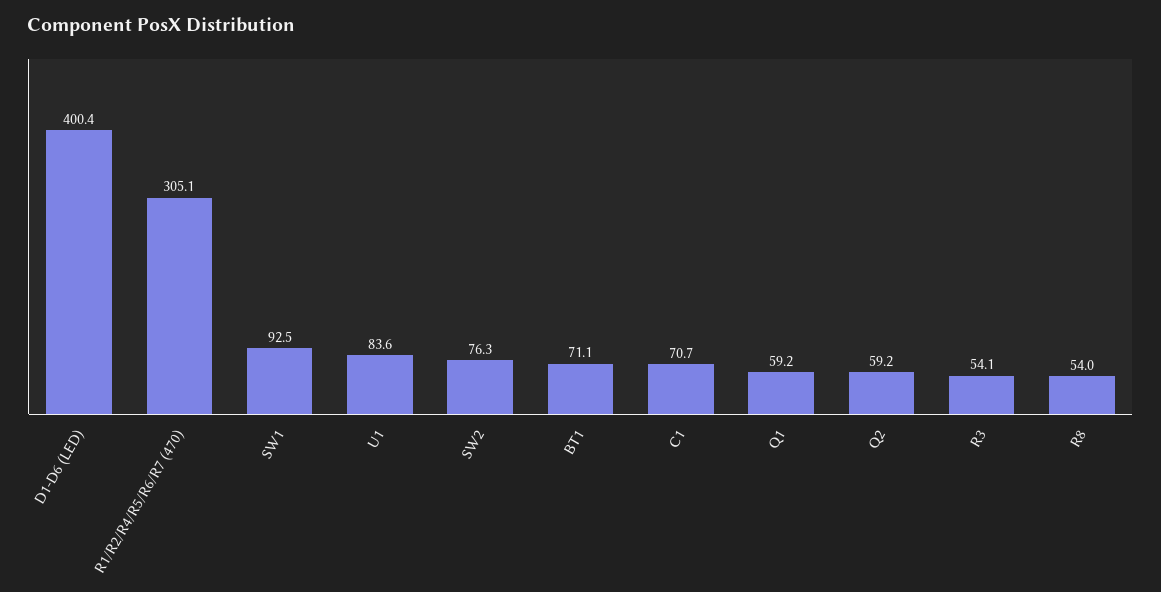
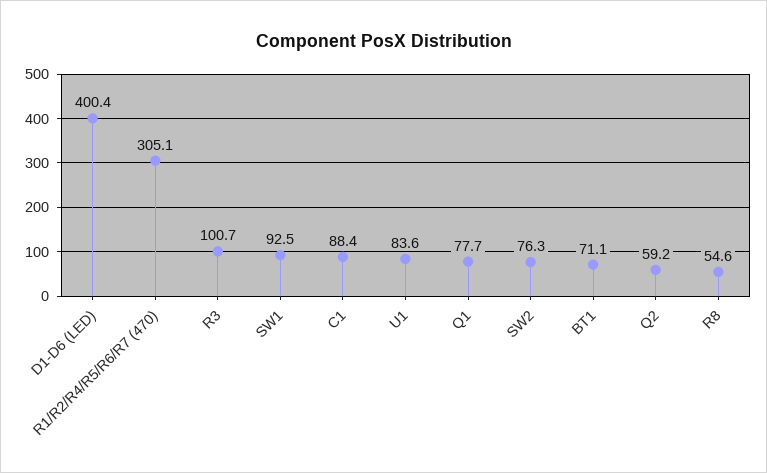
  {
    "D1-D6 (LED)": 400.4,
    "R1/R2/R4/R5/R6/R7 (470)": 305.1,
    "SW1": 92.5,
    "U1": 83.6,
    "SW2": 76.3,
    "BT1": 71.1,
-   "C1": 70.7,
+   "C1": 88.4,
-   "Q1": 59.2,
+   "Q1": 77.7,
    "Q2": 59.2,
-   "R3": 54.1,
+   "R3": 100.7,
-   "R8": 54
+   "R8": 54.6
  }

